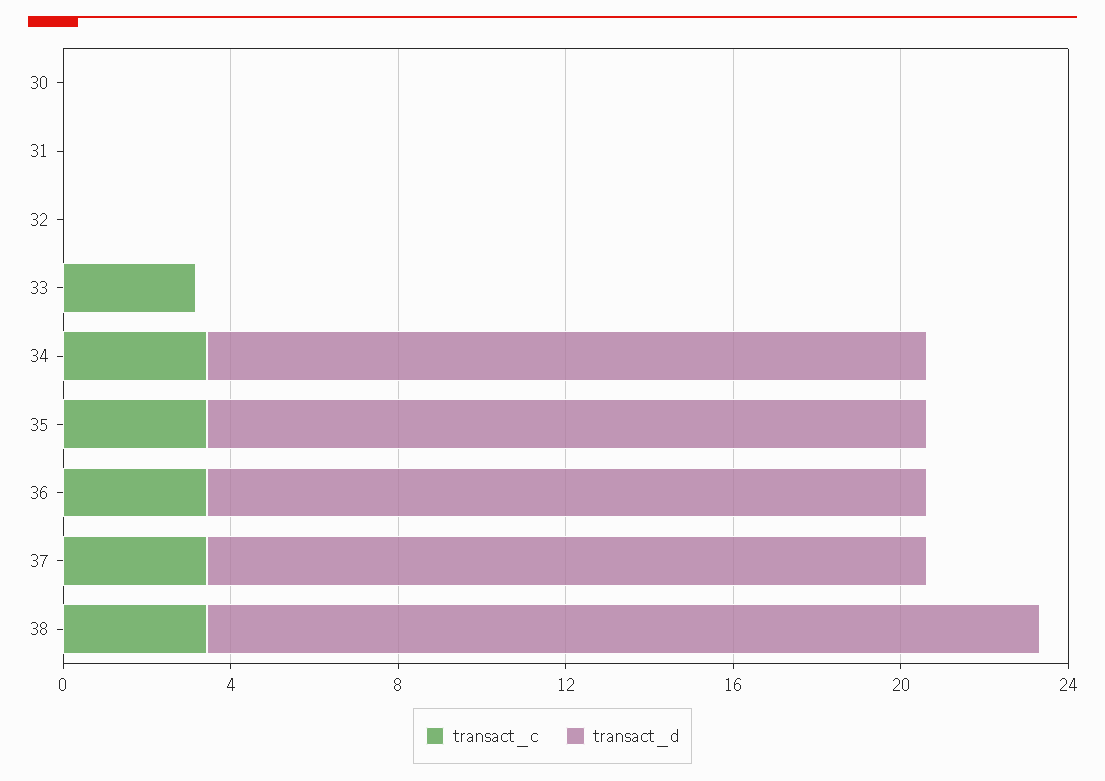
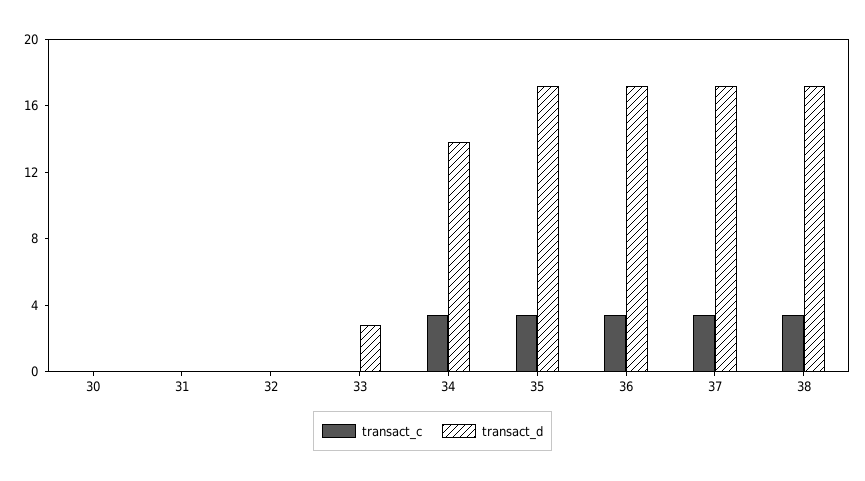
  {
    "transact_c": {
      "30": 0,
      "31": 0,
      "32": 0,
-     "33": 3,
+     "33": 0,
      "34": 3,
      "35": 3,
      "36": 3,
      "37": 3,
      "38": 3
    },
    "transact_d": {
      "30": 0,
      "31": 0,
      "32": 0,
-     "33": 0,
+     "33": 3,
-     "34": 17,
+     "34": 14,
      "35": 17,
      "36": 17,
      "37": 17,
-     "38": 20
+     "38": 17
    }
  }

